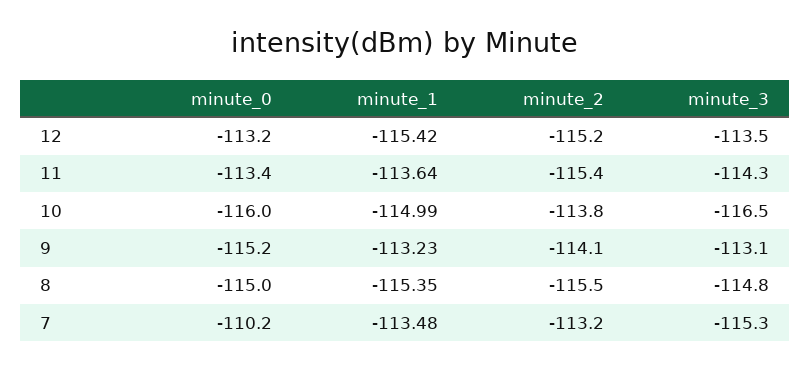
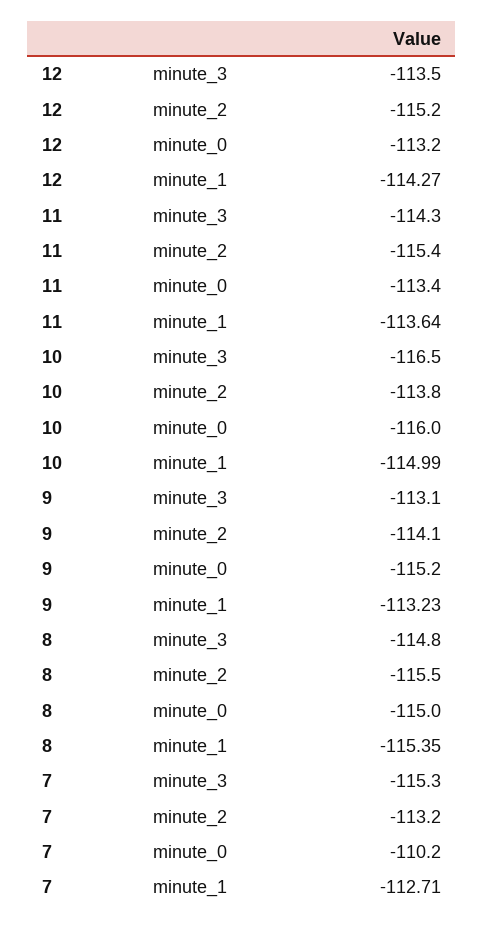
  {
    "minute_0": {
      "12": -113.2,
      "11": -113.4,
      "10": -116,
      "9": -115.2,
      "8": -115,
      "7": -110.2
    },
    "minute_1": {
-     "12": -115.42,
+     "12": -114.27,
      "11": -113.64,
      "10": -114.99,
      "9": -113.23,
      "8": -115.35,
-     "7": -113.48
+     "7": -112.71
    },
    "minute_2": {
      "12": -115.2,
      "11": -115.4,
      "10": -113.8,
      "9": -114.1,
      "8": -115.5,
      "7": -113.2
    },
    "minute_3": {
      "12": -113.5,
      "11": -114.3,
      "10": -116.5,
      "9": -113.1,
      "8": -114.8,
      "7": -115.3
    }
  }

